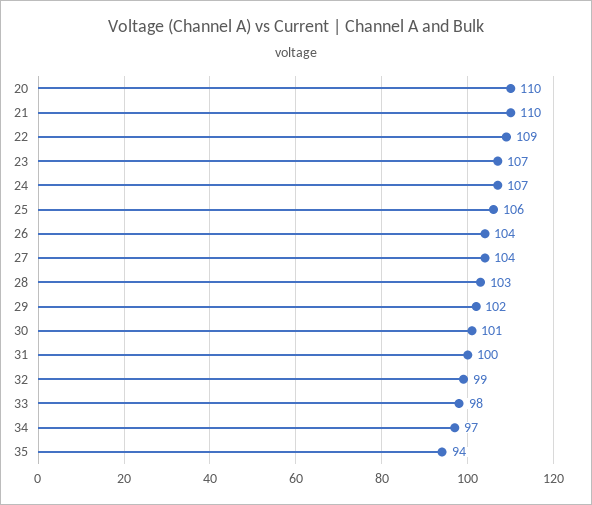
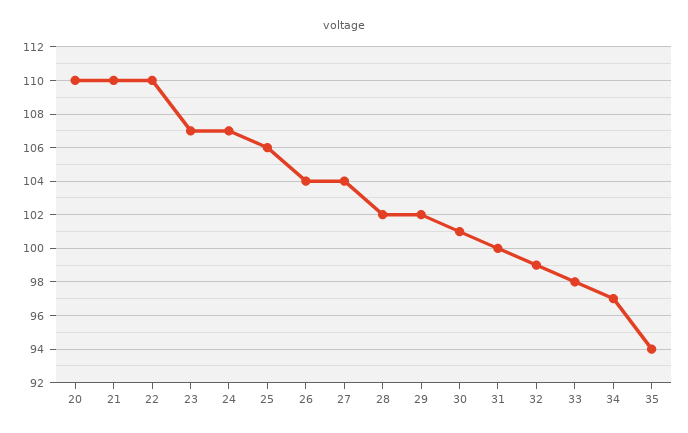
  {
    "20": 110,
    "21": 110,
-   "22": 109,
+   "22": 110,
    "23": 107,
    "24": 107,
    "25": 106,
    "26": 104,
    "27": 104,
-   "28": 103,
+   "28": 102,
    "29": 102,
    "30": 101,
    "31": 100,
    "32": 99,
    "33": 98,
    "34": 97,
    "35": 94
  }

